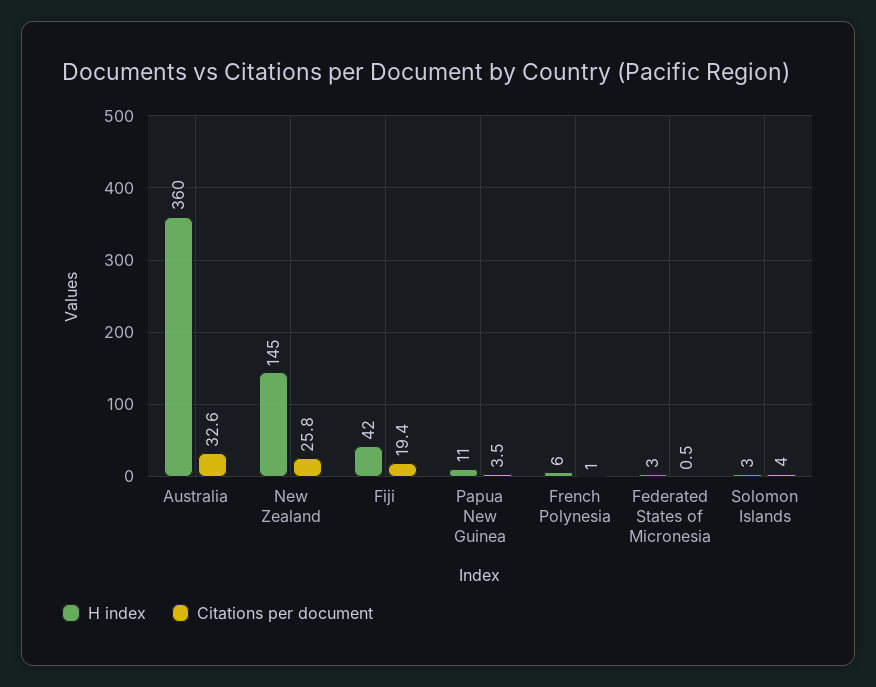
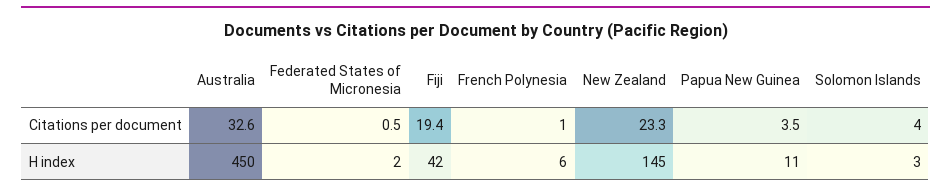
  {
    "H index": {
-     "Australia": 360,
+     "Australia": 450,
      "New Zealand": 145,
      "Fiji": 42,
      "Papua New Guinea": 11,
      "French Polynesia": 6,
-     "Federated States of Micronesia": 3,
+     "Federated States of Micronesia": 2,
      "Solomon Islands": 3
    },
    "Citations per document": {
      "Australia": 32.6,
-     "New Zealand": 25.8,
+     "New Zealand": 23.3,
      "Fiji": 19.4,
      "Papua New Guinea": 3.5,
      "French Polynesia": 1,
      "Federated States of Micronesia": 0.5,
      "Solomon Islands": 4
    }
  }

